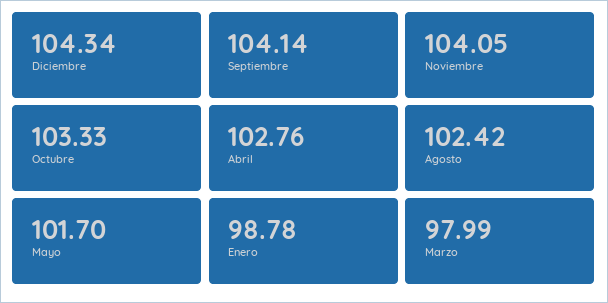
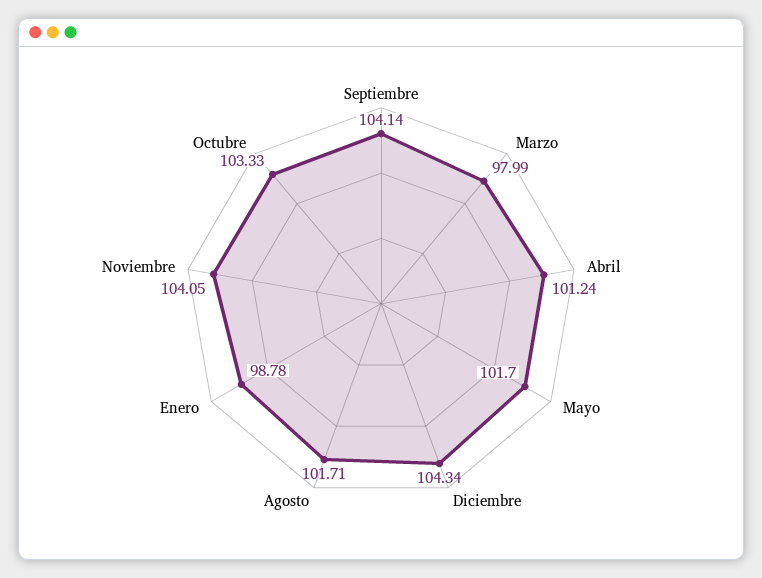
  {
    "Diciembre": 104.34,
    "Septiembre": 104.14,
    "Noviembre": 104.05,
    "Octubre": 103.33,
-   "Abril": 102.76,
+   "Abril": 101.24,
-   "Agosto": 102.42,
+   "Agosto": 101.71,
    "Mayo": 101.7,
    "Enero": 98.78,
    "Marzo": 97.99
  }

